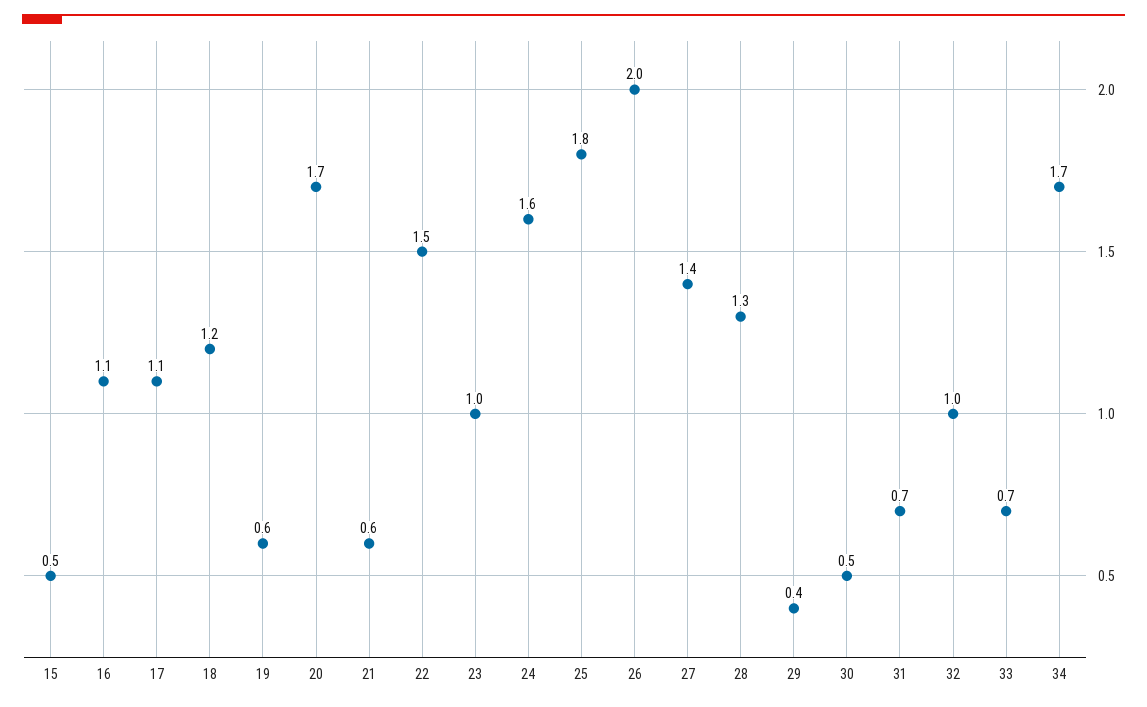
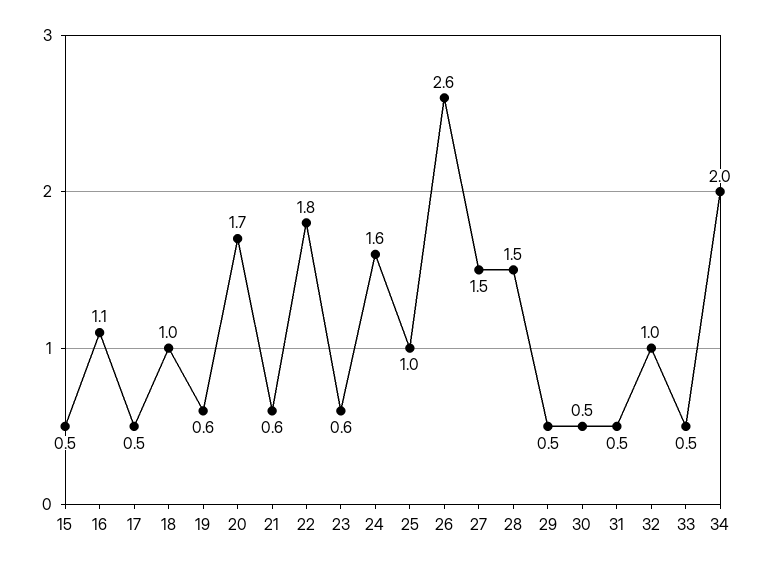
  {
    "15": 0.5,
    "16": 1.1,
-   "17": 1.1,
+   "17": 0.5,
-   "18": 1.2,
+   "18": 1,
    "19": 0.6,
    "20": 1.7,
    "21": 0.6,
-   "22": 1.5,
+   "22": 1.8,
-   "23": 1,
+   "23": 0.6,
    "24": 1.6,
-   "25": 1.8,
+   "25": 1,
-   "26": 2,
+   "26": 2.6,
-   "27": 1.4,
+   "27": 1.5,
-   "28": 1.3,
+   "28": 1.5,
-   "29": 0.4,
+   "29": 0.5,
    "30": 0.5,
-   "31": 0.7,
+   "31": 0.5,
    "32": 1,
-   "33": 0.7,
+   "33": 0.5,
-   "34": 1.7
+   "34": 2
  }

